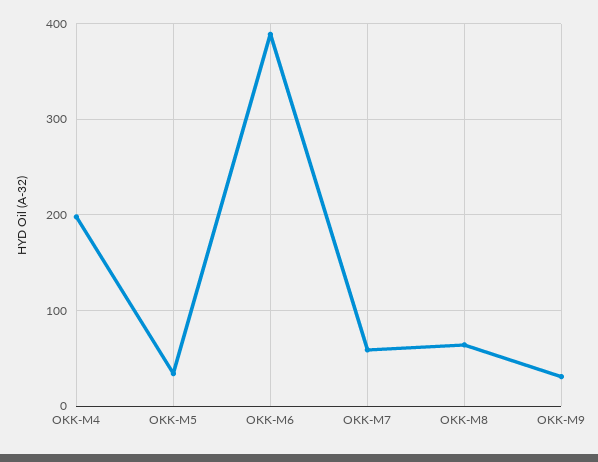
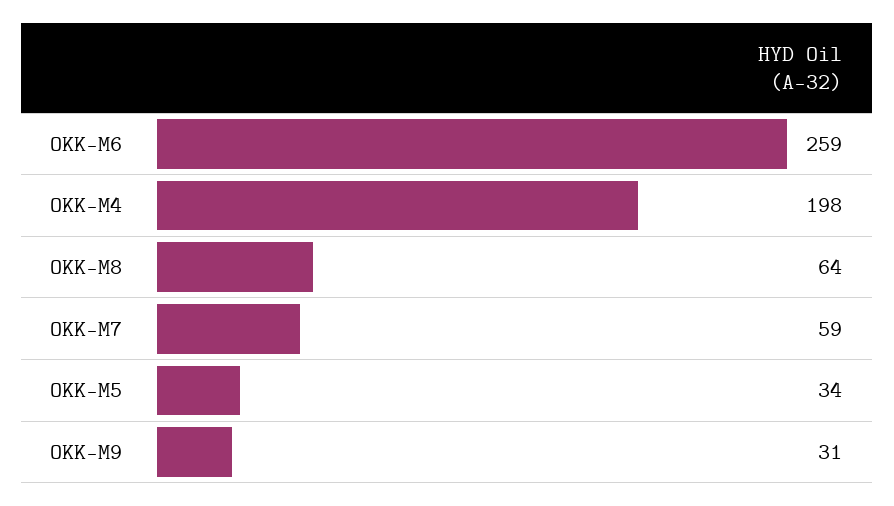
  {
    "OKK-M4": 198,
    "OKK-M5": 34,
-   "OKK-M6": 390,
+   "OKK-M6": 259,
    "OKK-M7": 59,
    "OKK-M8": 64,
    "OKK-M9": 31
  }

